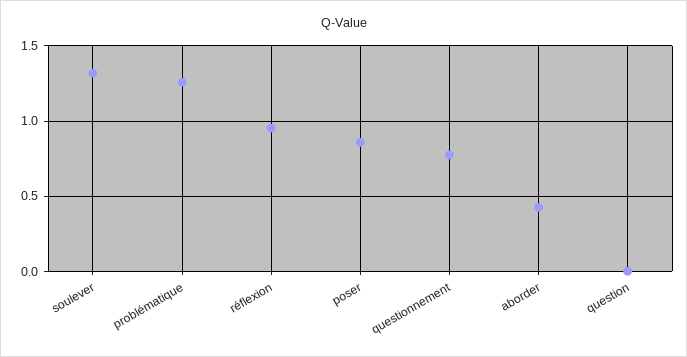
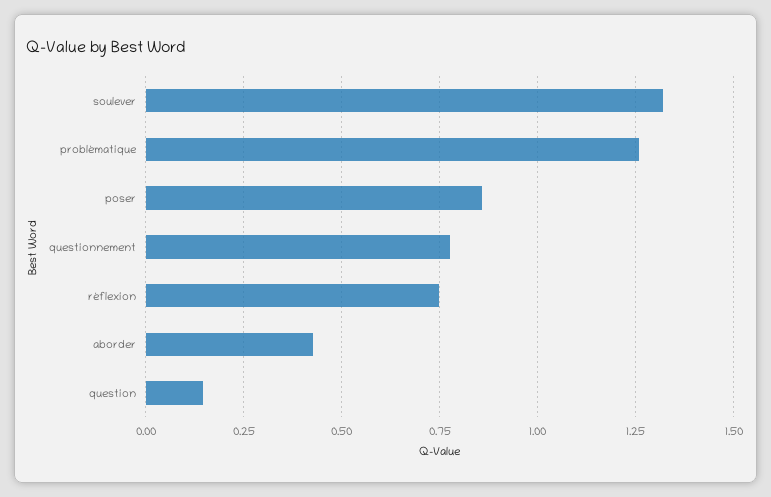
  {
    "soulever": 1.325,
    "problématique": 1.25,
-   "réflexion": 0.95,
+   "réflexion": 0.75,
    "poser": 0.85,
    "questionnement": 0.775,
    "aborder": 0.425,
-   "question": 0
+   "question": 0.15
  }

